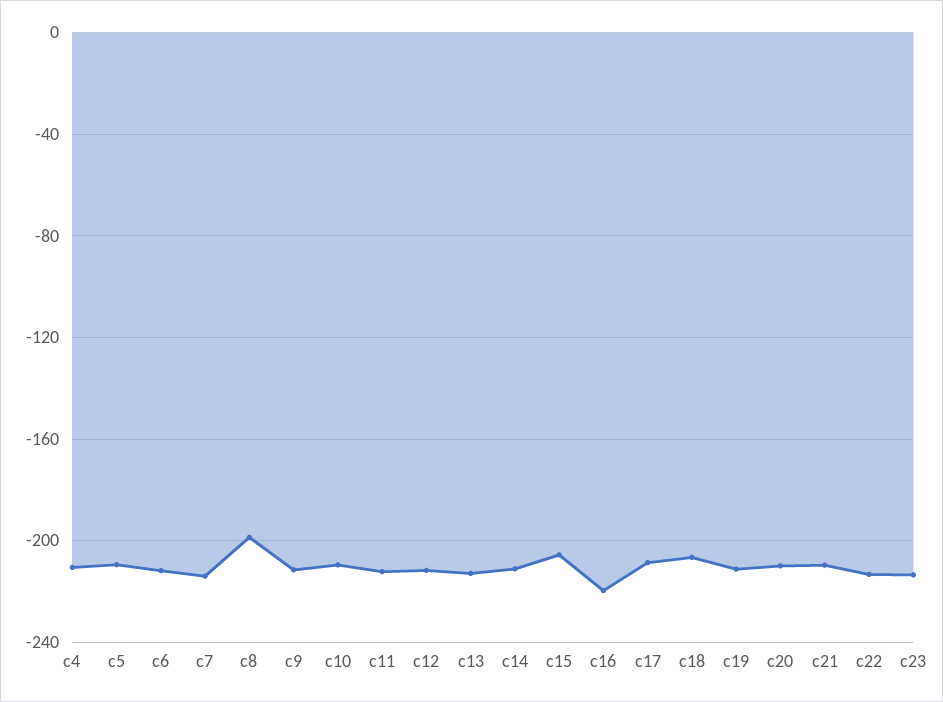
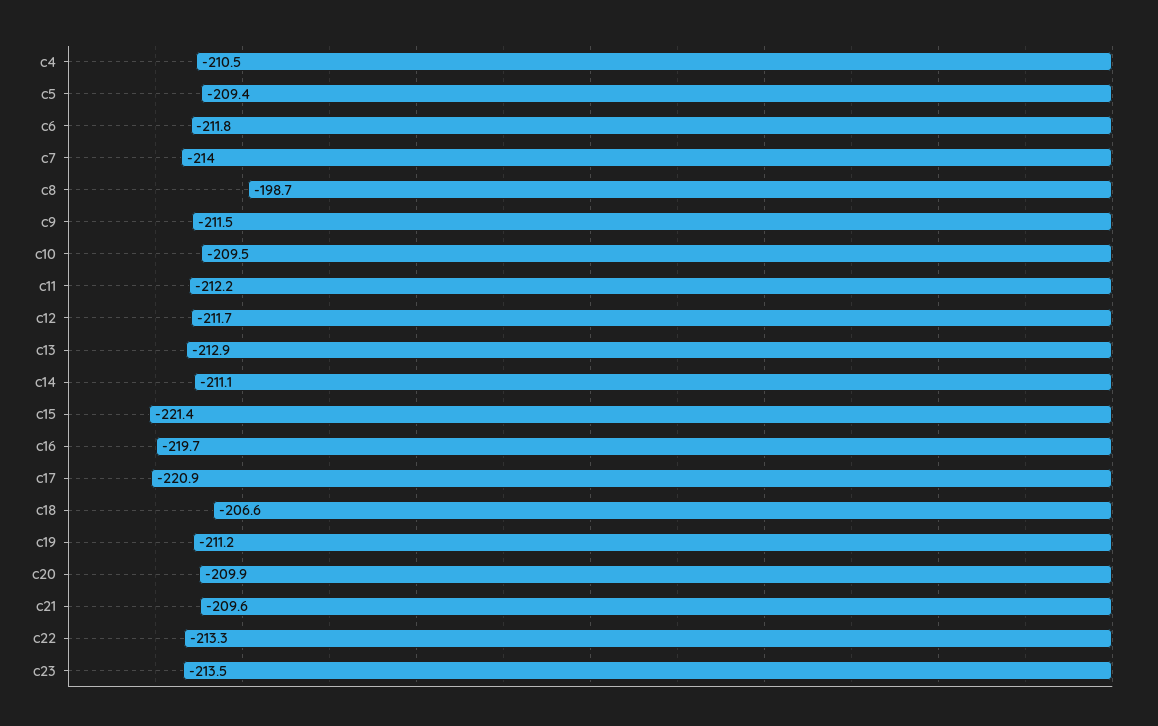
  {
    "c4": -210.5,
    "c5": -209.4,
    "c6": -211.8,
    "c7": -214,
    "c8": -198.7,
    "c9": -211.5,
    "c10": -209.5,
    "c11": -212.2,
    "c12": -211.7,
    "c13": -212.9,
    "c14": -211.1,
-   "c15": -205,
+   "c15": -221.4,
    "c16": -219.7,
-   "c17": -210,
+   "c17": -220.9,
    "c18": -206.6,
    "c19": -211.2,
    "c20": -209.9,
    "c21": -209.6,
    "c22": -213.3,
    "c23": -213.5
  }

